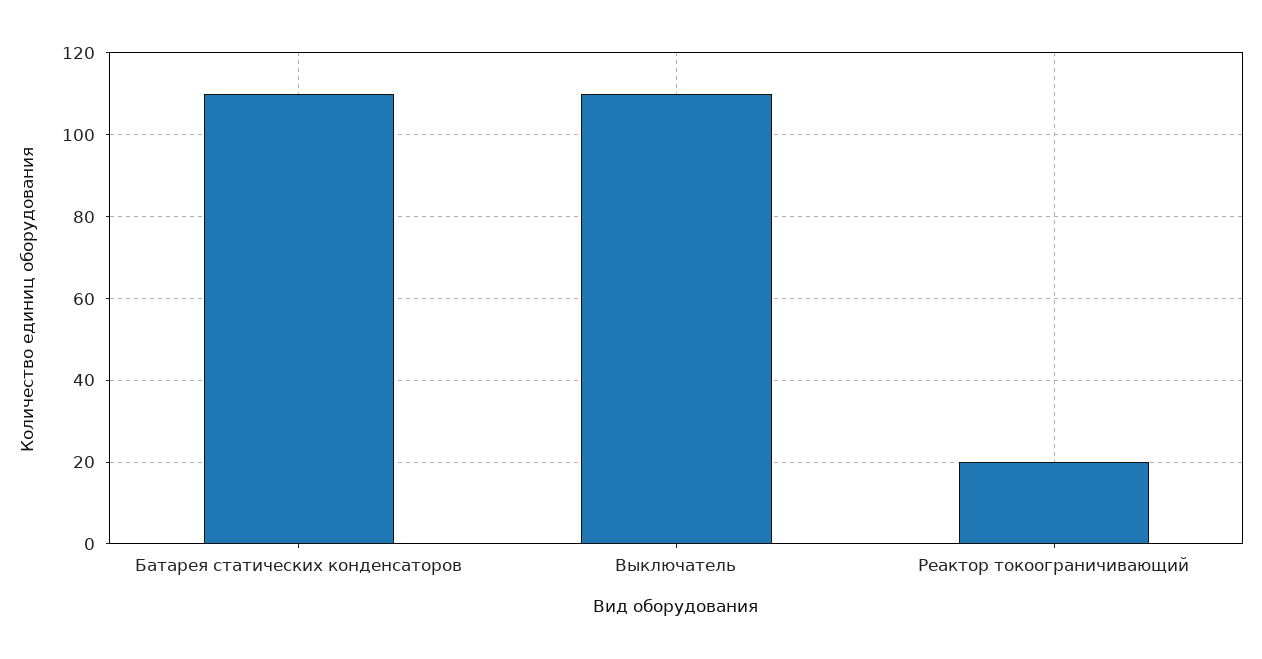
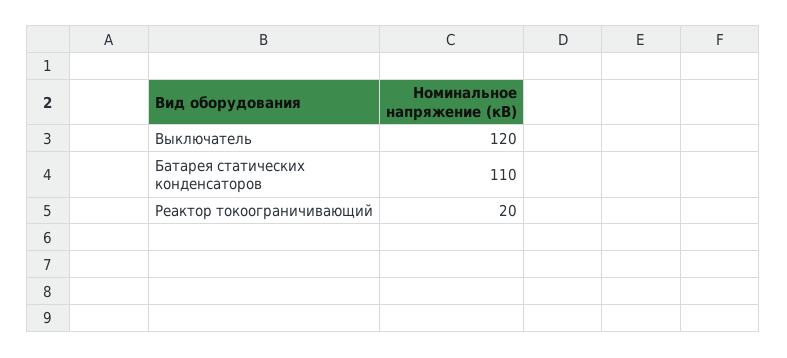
  {
    "Батарея статических конденсаторов": 110,
-   "Выключатель": 110,
+   "Выключатель": 120,
    "Реактор токоограничивающий": 20
  }

